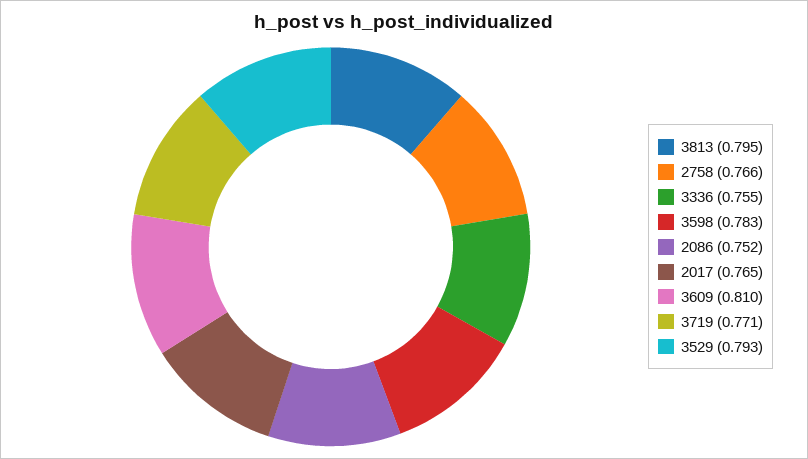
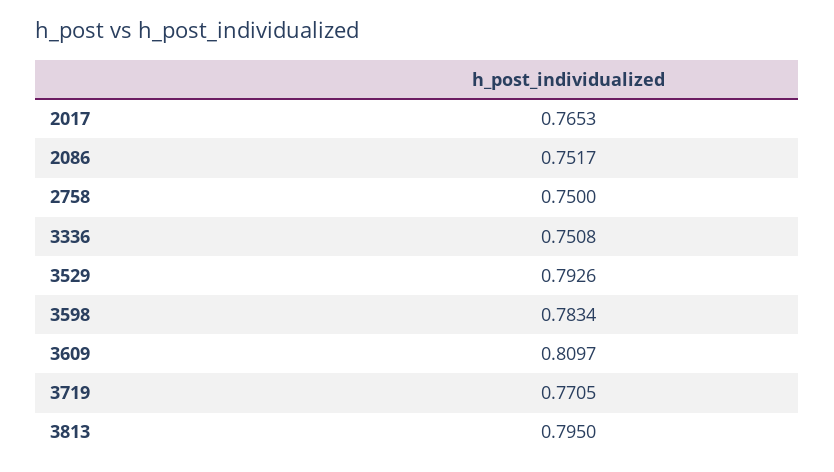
  {
    "3813": 0.795,
-   "2758": 0.766,
+   "2758": 0.75,
-   "3336": 0.755,
+   "3336": 0.7508,
    "3598": 0.7834,
    "2086": 0.7517,
    "2017": 0.7653,
    "3609": 0.8097,
    "3719": 0.7705,
    "3529": 0.7926
  }

